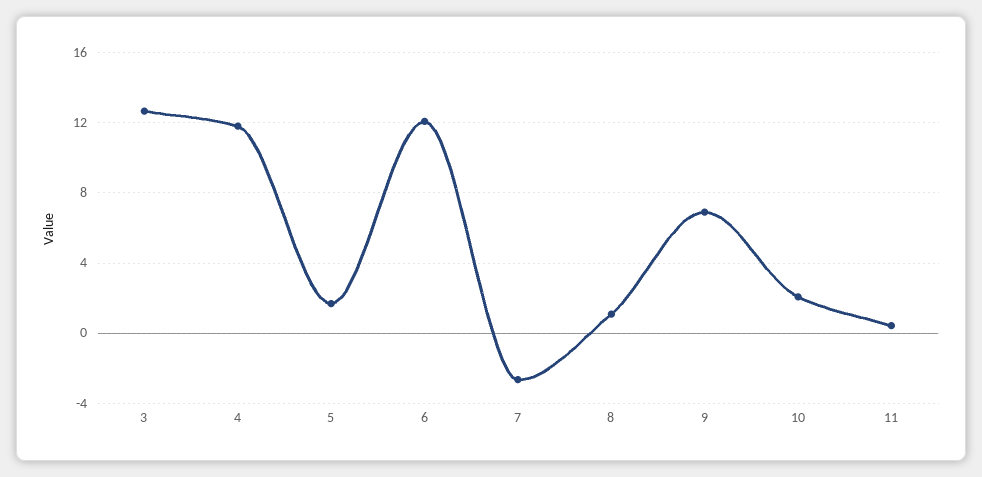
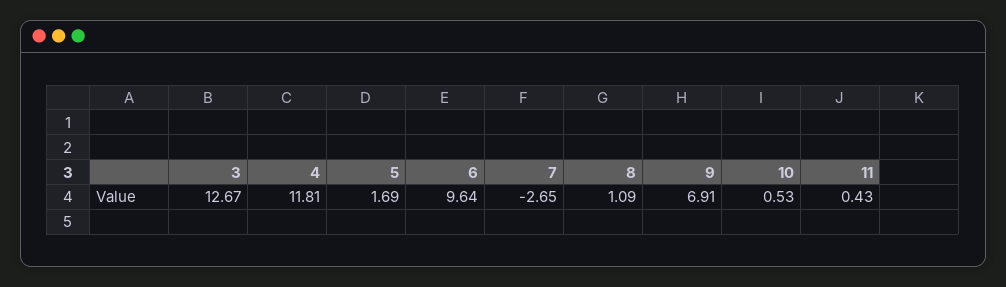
  {
    "3": 12.67,
    "4": 11.81,
    "5": 1.69,
-   "6": 12,
+   "6": 9.64,
    "7": -2.65,
    "8": 1.09,
    "9": 6.91,
-   "10": 2,
+   "10": 0.53,
    "11": 0.43
  }

